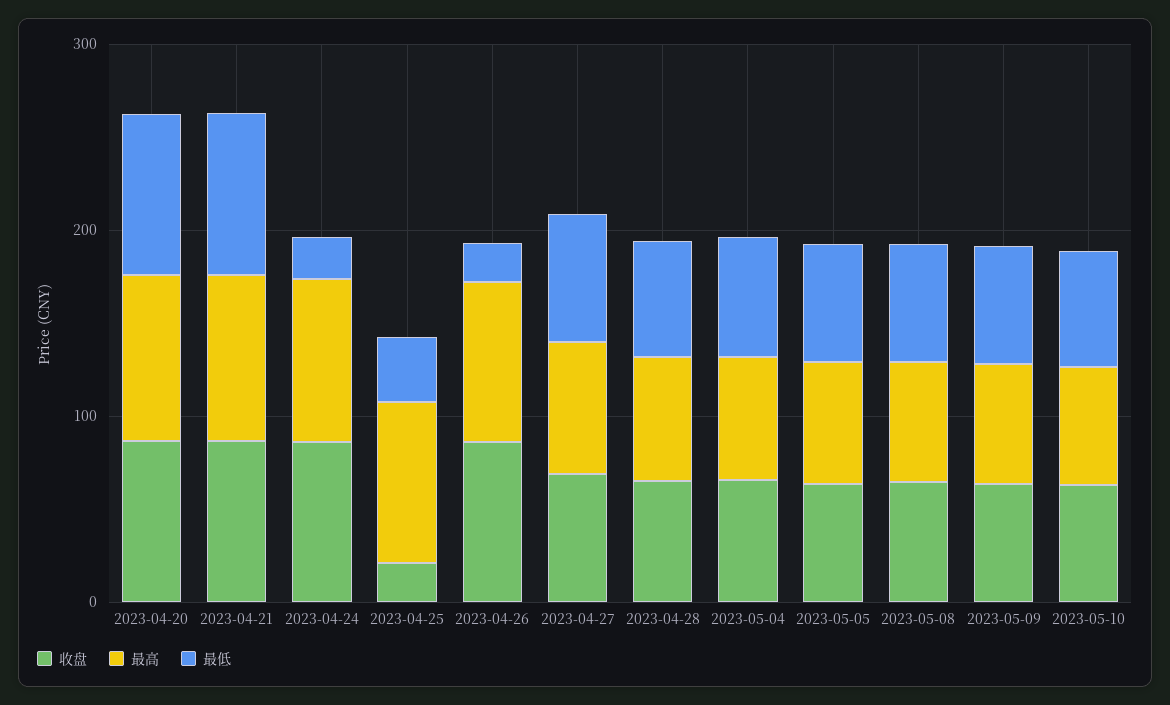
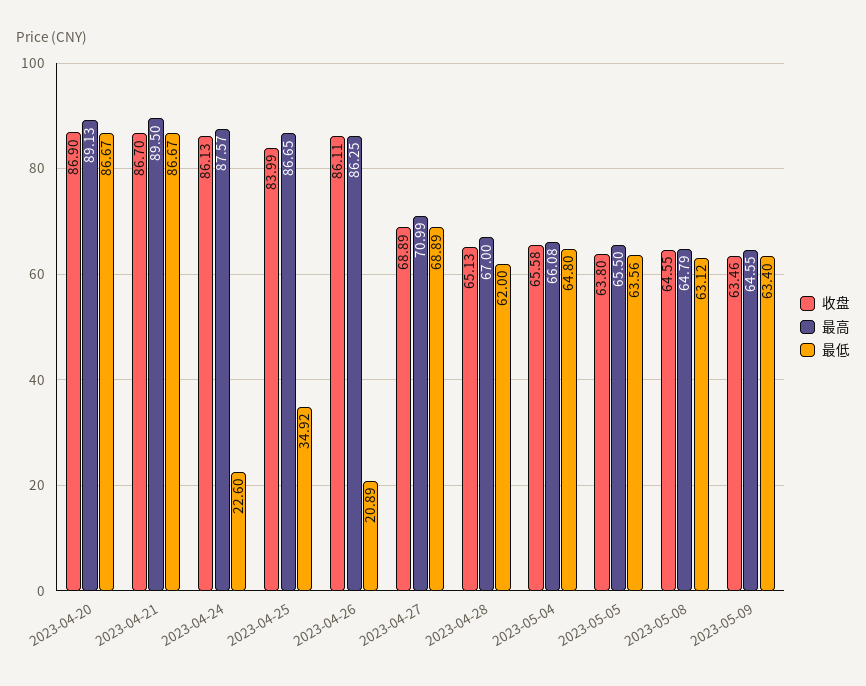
  {
    "收盘": {
      "2023-04-20": 86.9,
      "2023-04-21": 86.7,
      "2023-04-24": 86.13,
-     "2023-04-25": 20,
+     "2023-04-25": 83.99,
      "2023-04-26": 86.11,
      "2023-04-27": 68.89,
      "2023-04-28": 65.13,
      "2023-05-04": 65.58,
      "2023-05-05": 63.8,
      "2023-05-08": 64.55,
-     "2023-05-09": 63.46,
+     "2023-05-09": 63.46
-     "2023-05-10": 60
    },
    "最高": {
      "2023-04-20": 89.13,
      "2023-04-21": 89.5,
      "2023-04-24": 87.57,
      "2023-04-25": 86.65,
      "2023-04-26": 86.25,
      "2023-04-27": 70.99,
      "2023-04-28": 67,
      "2023-05-04": 66.08,
      "2023-05-05": 65.5,
      "2023-05-08": 64.79,
-     "2023-05-09": 64.55,
+     "2023-05-09": 64.55
-     "2023-05-10": 60
    },
    "最低": {
      "2023-04-20": 86.67,
      "2023-04-21": 86.67,
      "2023-04-24": 22.6,
      "2023-04-25": 34.92,
      "2023-04-26": 20.89,
      "2023-04-27": 68.89,
      "2023-04-28": 62,
      "2023-05-04": 64.8,
      "2023-05-05": 63.56,
      "2023-05-08": 63.12,
-     "2023-05-09": 63.4,
+     "2023-05-09": 63.4
-     "2023-05-10": 60
    }
  }

